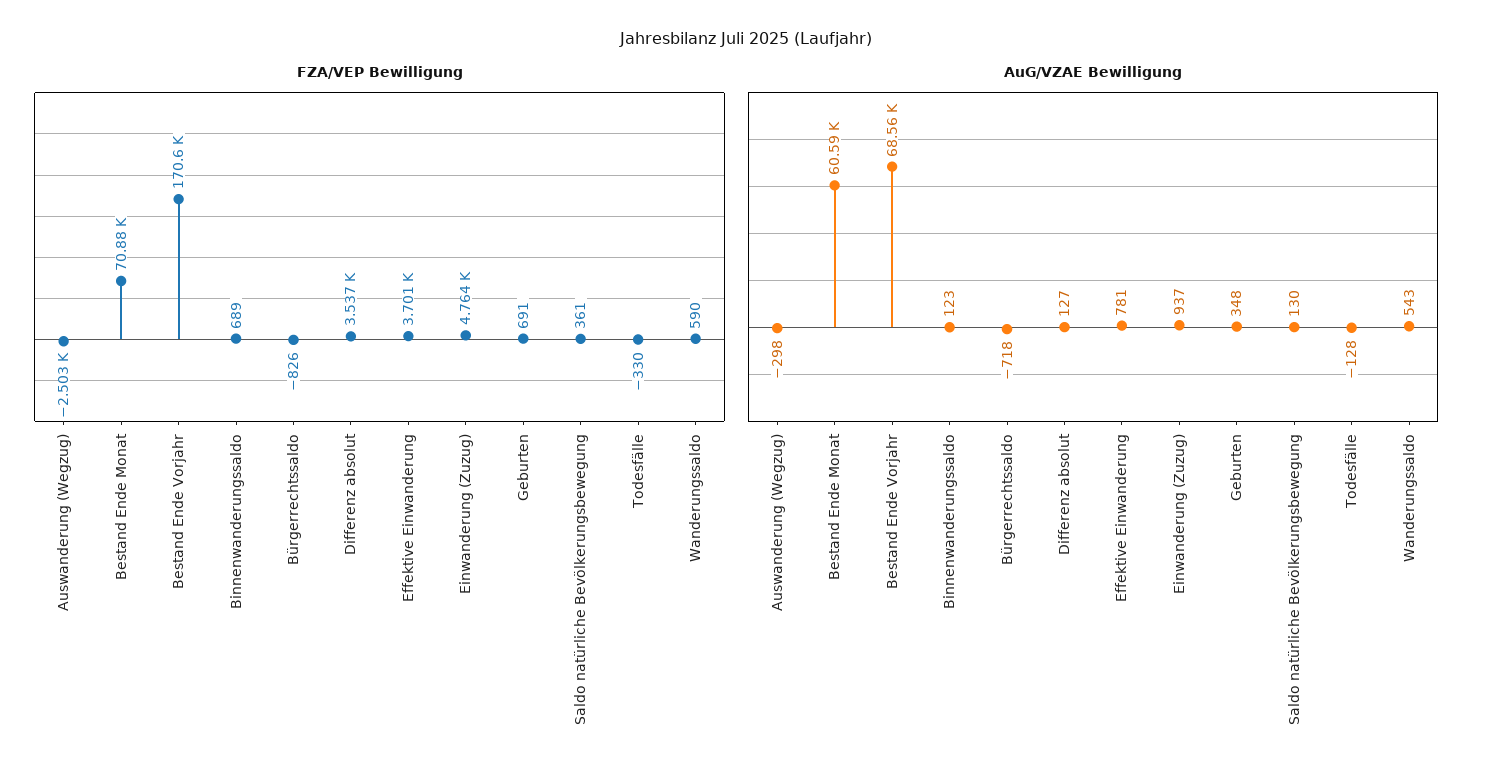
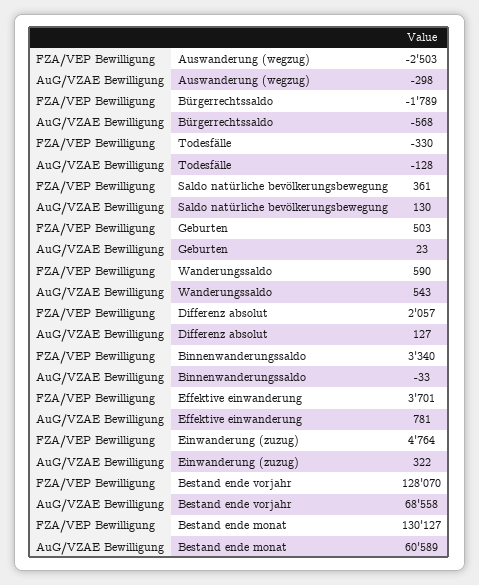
  {
    "FZA/VEP Bewilligung": {
      "Auswanderung (Wegzug)": -2503,
-     "Bestand Ende Monat": 70880,
+     "Bestand Ende Monat": 130127,
-     "Bestand Ende Vorjahr": 170600,
+     "Bestand Ende Vorjahr": 128070,
-     "Binnenwanderungssaldo": 689,
+     "Binnenwanderungssaldo": 3340,
-     "Bürgerrechtssaldo": -826,
+     "Bürgerrechtssaldo": -1789,
-     "Differenz absolut": 3537,
+     "Differenz absolut": 2057,
      "Effektive Einwanderung": 3701,
      "Einwanderung (Zuzug)": 4764,
-     "Geburten": 691,
+     "Geburten": 503,
      "Saldo natürliche Bevölkerungsbewegung": 361,
      "Todesfälle": -330,
      "Wanderungssaldo": 590
    },
    "AuG/VZAE Bewilligung": {
      "Auswanderung (Wegzug)": -298,
      "Bestand Ende Monat": 60589,
      "Bestand Ende Vorjahr": 68558,
-     "Binnenwanderungssaldo": 123,
+     "Binnenwanderungssaldo": -33,
-     "Bürgerrechtssaldo": -718,
+     "Bürgerrechtssaldo": -568,
      "Differenz absolut": 127,
      "Effektive Einwanderung": 781,
-     "Einwanderung (Zuzug)": 937,
+     "Einwanderung (Zuzug)": 322,
-     "Geburten": 348,
+     "Geburten": 23,
      "Saldo natürliche Bevölkerungsbewegung": 130,
      "Todesfälle": -128,
      "Wanderungssaldo": 543
    }
  }

